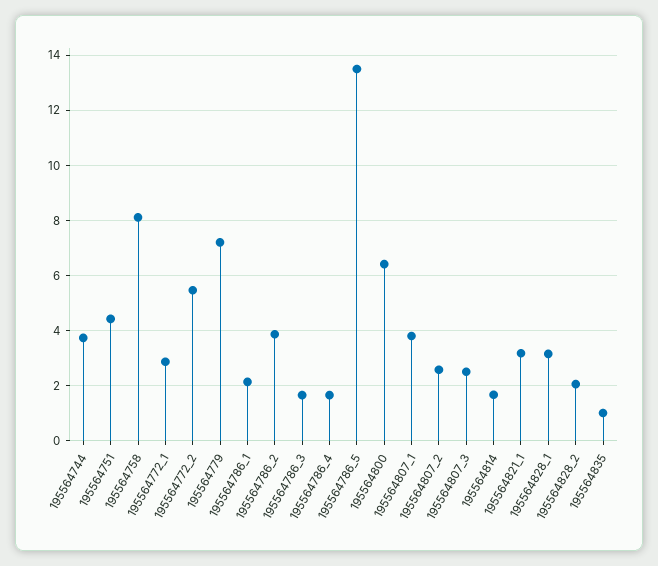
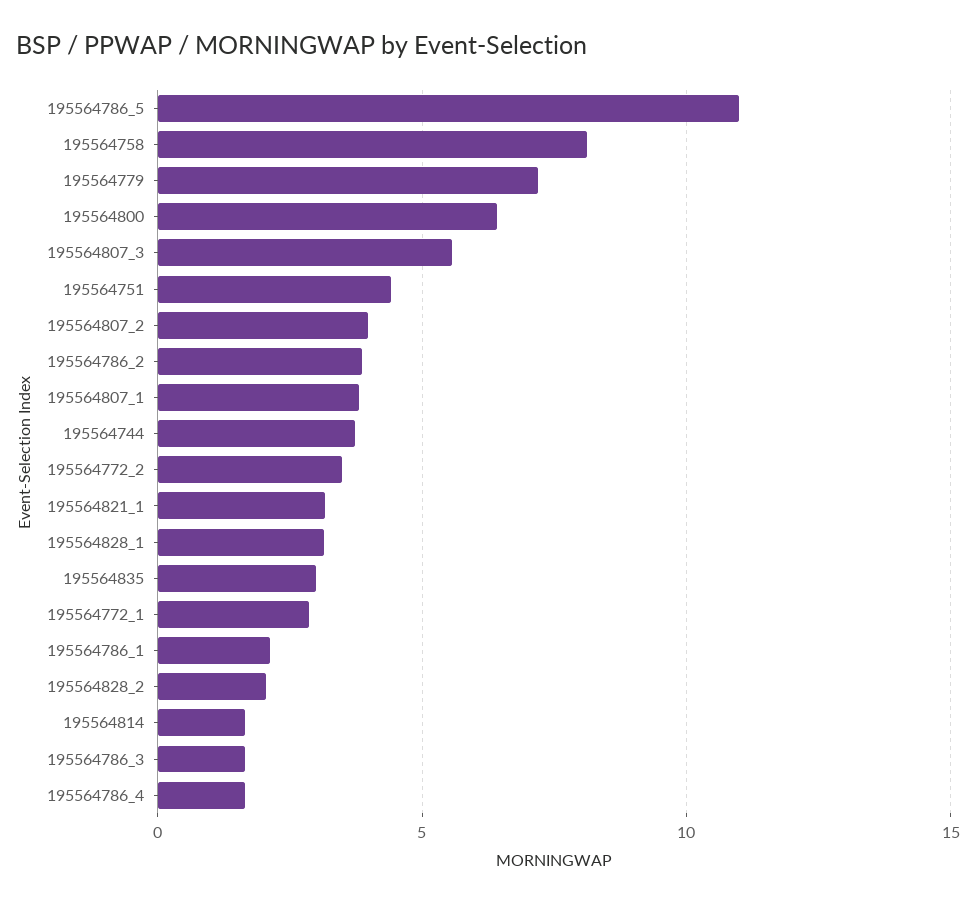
  {
    "195564744": 3.75,
    "195564751": 4.5,
    "195564758": 8,
    "195564772_1": 2.75,
-   "195564772_2": 5.5,
+   "195564772_2": 3.5,
    "195564779": 7.25,
    "195564786_1": 2.25,
    "195564786_2": 3.75,
    "195564786_3": 1.75,
    "195564786_4": 1.75,
-   "195564786_5": 13.5,
+   "195564786_5": 11,
    "195564800": 6.5,
    "195564807_1": 3.75,
-   "195564807_2": 2.5,
+   "195564807_2": 4,
-   "195564807_3": 2.5,
+   "195564807_3": 5.5,
    "195564814": 1.75,
    "195564821_1": 3.25,
    "195564828_1": 3.25,
    "195564828_2": 2,
-   "195564835": 1
+   "195564835": 3
  }

